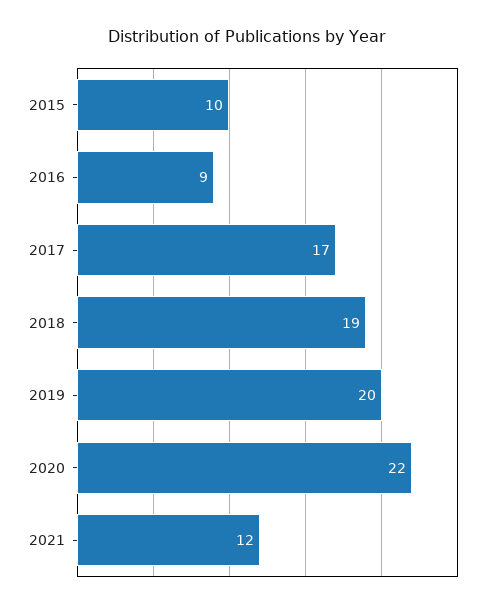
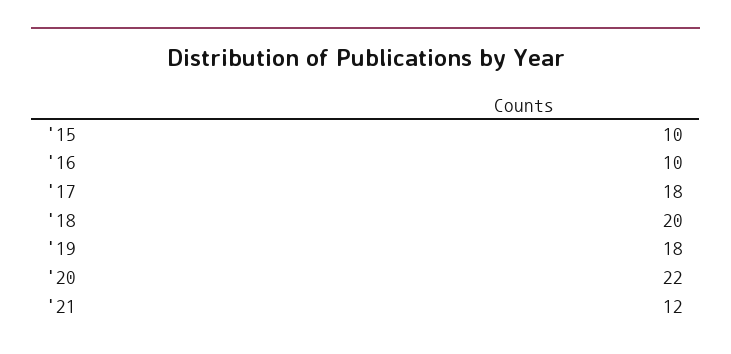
  {
    "2015": 10,
-   "2016": 9,
+   "2016": 10,
-   "2017": 17,
+   "2017": 18,
-   "2018": 19,
+   "2018": 20,
-   "2019": 20,
+   "2019": 18,
    "2020": 22,
    "2021": 12
  }

